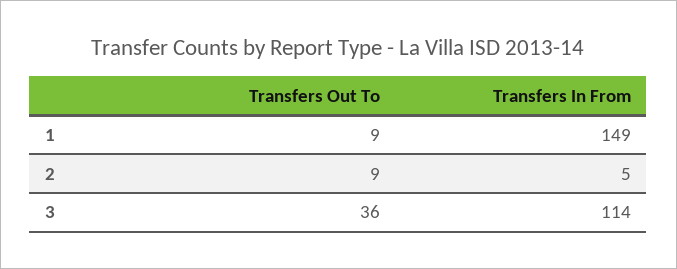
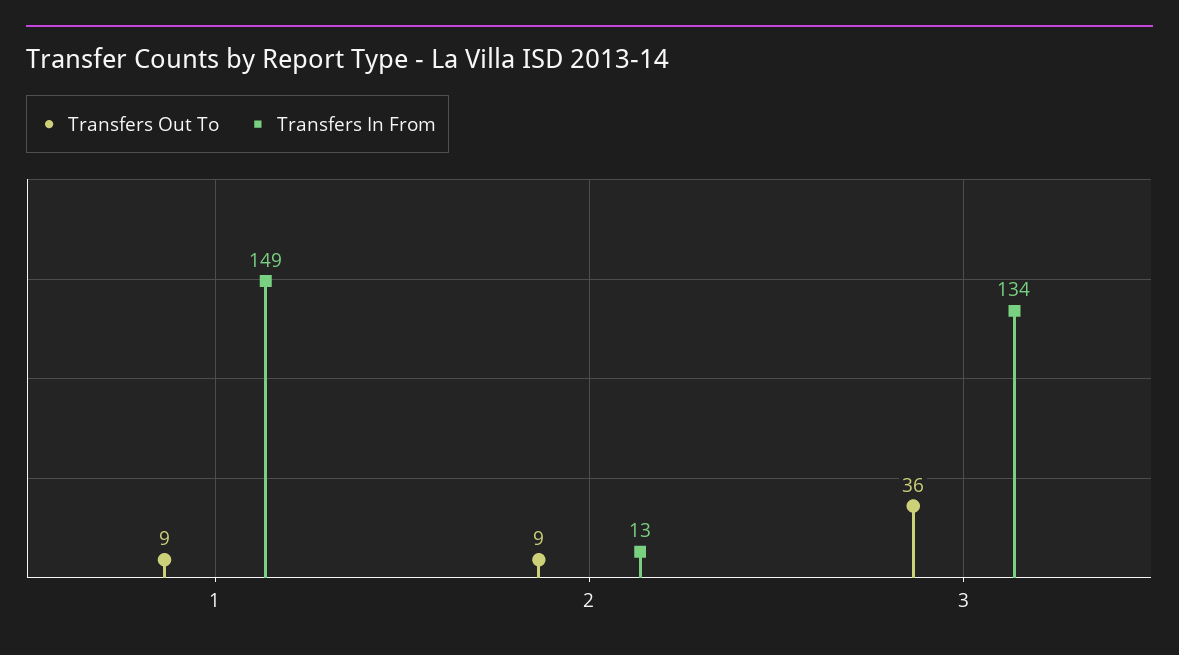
  {
    "Transfers Out To": {
      "1": 9,
      "2": 9,
      "3": 36
    },
    "Transfers In From": {
      "1": 149,
-     "2": 5,
+     "2": 13,
-     "3": 114
+     "3": 134
    }
  }

